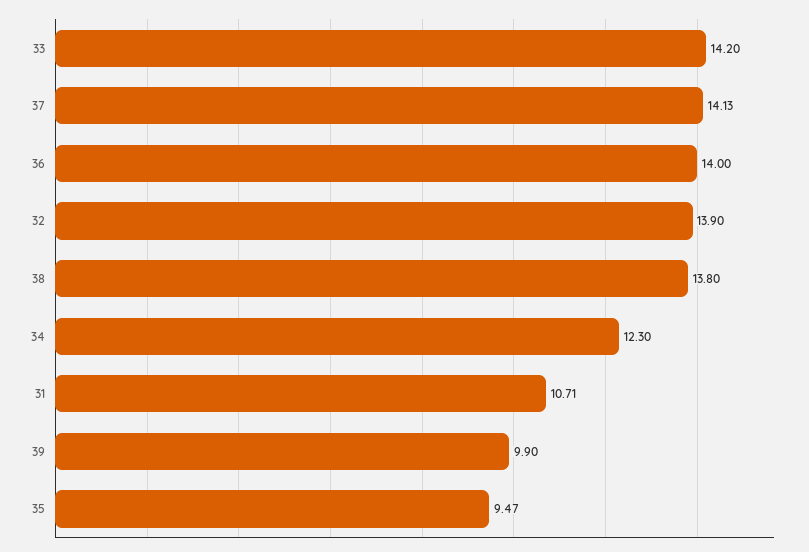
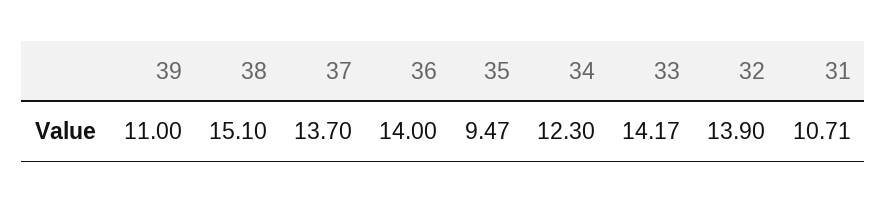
  {
-   "33": 14.2,
+   "33": 14.17,
-   "37": 14.13,
+   "37": 13.7,
    "36": 14,
    "32": 13.9,
-   "38": 13.8,
+   "38": 15.1,
    "34": 12.3,
    "31": 10.71,
-   "39": 9.9,
+   "39": 11,
    "35": 9.47
  }

